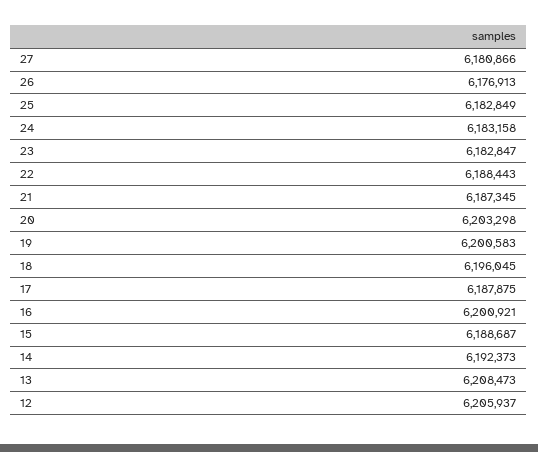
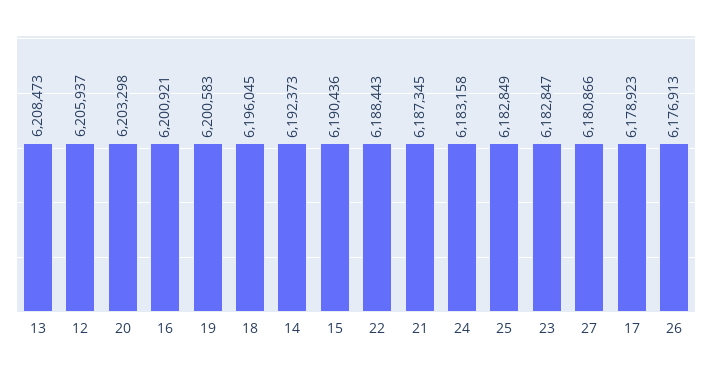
  {
    "27": 6180866,
    "26": 6176913,
    "25": 6182849,
    "24": 6183158,
    "23": 6182847,
    "22": 6188443,
    "21": 6187345,
    "20": 6203298,
    "19": 6200583,
    "18": 6196045,
-   "17": 6187875,
+   "17": 6178923,
    "16": 6200921,
-   "15": 6188687,
+   "15": 6190436,
    "14": 6192373,
    "13": 6208473,
    "12": 6205937
  }

